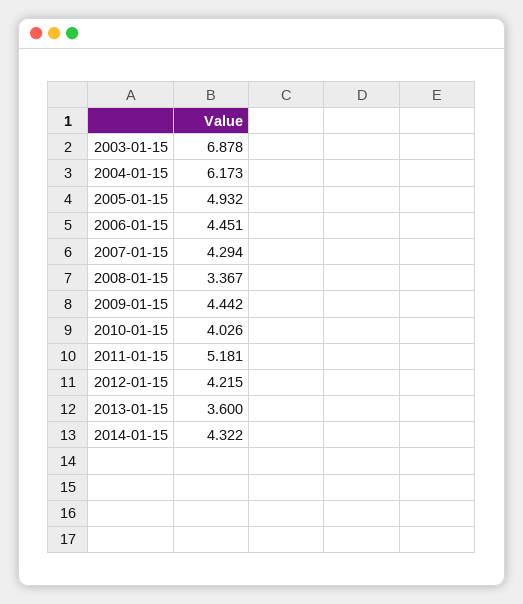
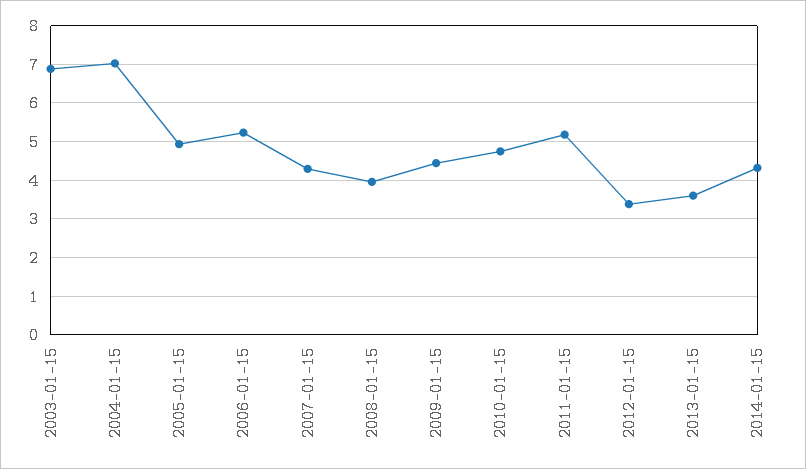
  {
    "2003-01-15": 6.878,
-   "2004-01-15": 6.173,
+   "2004-01-15": 7,
    "2005-01-15": 4.932,
-   "2006-01-15": 4.451,
+   "2006-01-15": 5.2,
    "2007-01-15": 4.294,
-   "2008-01-15": 3.367,
+   "2008-01-15": 4,
    "2009-01-15": 4.442,
-   "2010-01-15": 4.026,
+   "2010-01-15": 4.8,
    "2011-01-15": 5.181,
-   "2012-01-15": 4.215,
+   "2012-01-15": 3.4,
    "2013-01-15": 3.6,
    "2014-01-15": 4.322
  }

